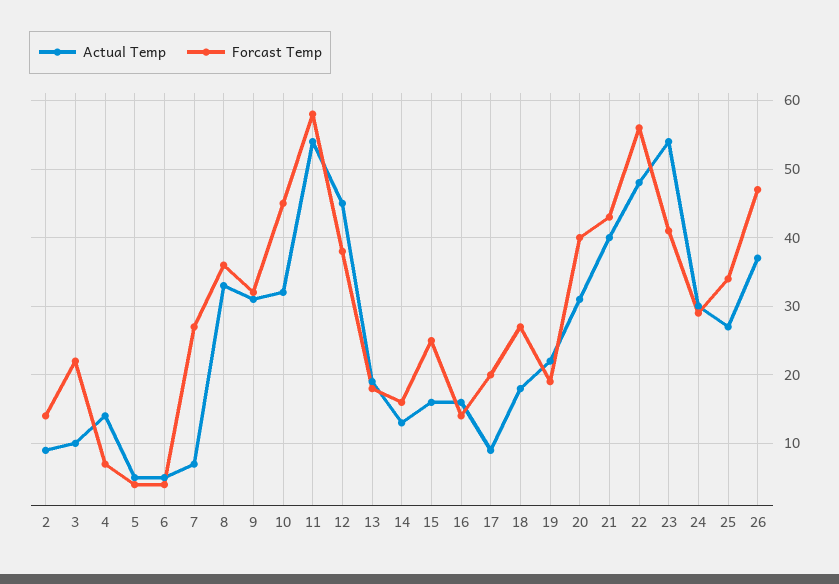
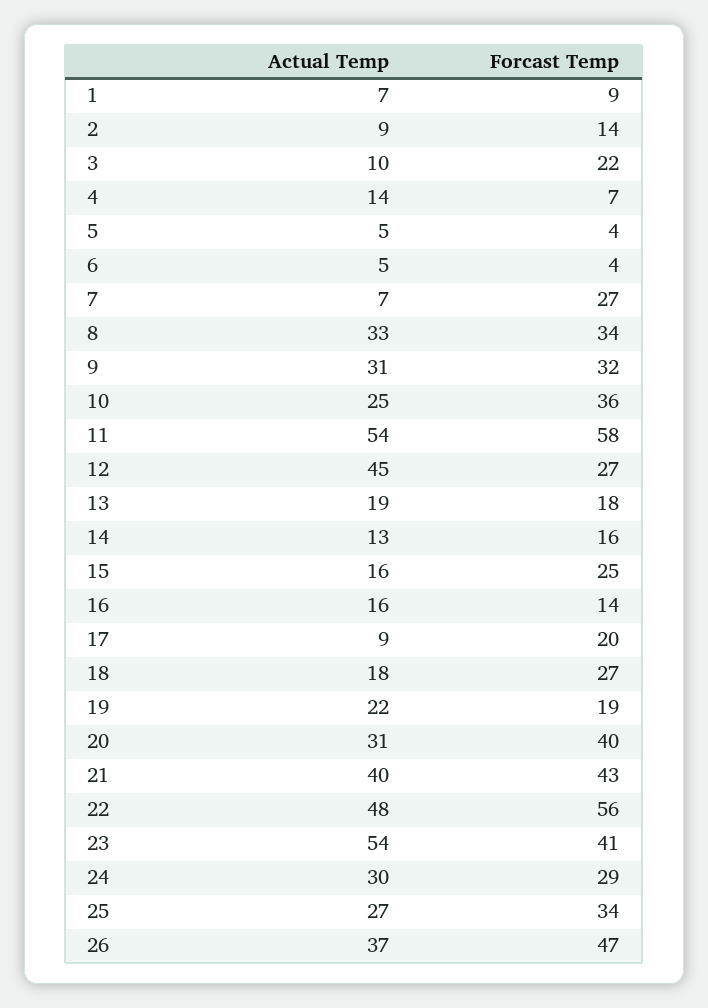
  {
    "Actual Temp": {
      "2": 9,
      "3": 10,
      "4": 14,
      "5": 5,
      "6": 5,
      "7": 7,
      "8": 33,
      "9": 31,
-     "10": 32,
+     "10": 25,
      "11": 54,
      "12": 45,
      "13": 19,
      "14": 13,
      "15": 16,
      "16": 16,
      "17": 9,
      "18": 18,
      "19": 22,
      "20": 31,
      "21": 40,
      "22": 48,
      "23": 54,
      "24": 30,
      "25": 27,
-     "26": 37
+     "26": 37,
+     "1": 7
    },
    "Forcast Temp": {
      "2": 14,
      "3": 22,
      "4": 7,
      "5": 4,
      "6": 4,
      "7": 27,
-     "8": 36,
+     "8": 34,
      "9": 32,
-     "10": 45,
+     "10": 36,
      "11": 58,
-     "12": 38,
+     "12": 27,
      "13": 18,
      "14": 16,
      "15": 25,
      "16": 14,
      "17": 20,
      "18": 27,
      "19": 19,
      "20": 40,
      "21": 43,
      "22": 56,
      "23": 41,
      "24": 29,
      "25": 34,
-     "26": 47
+     "26": 47,
+     "1": 9
    }
  }

